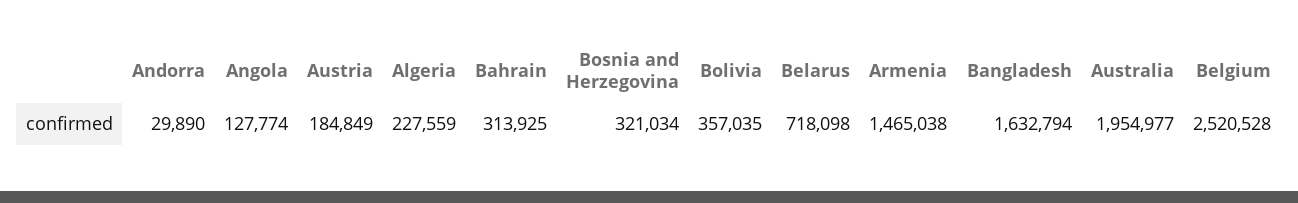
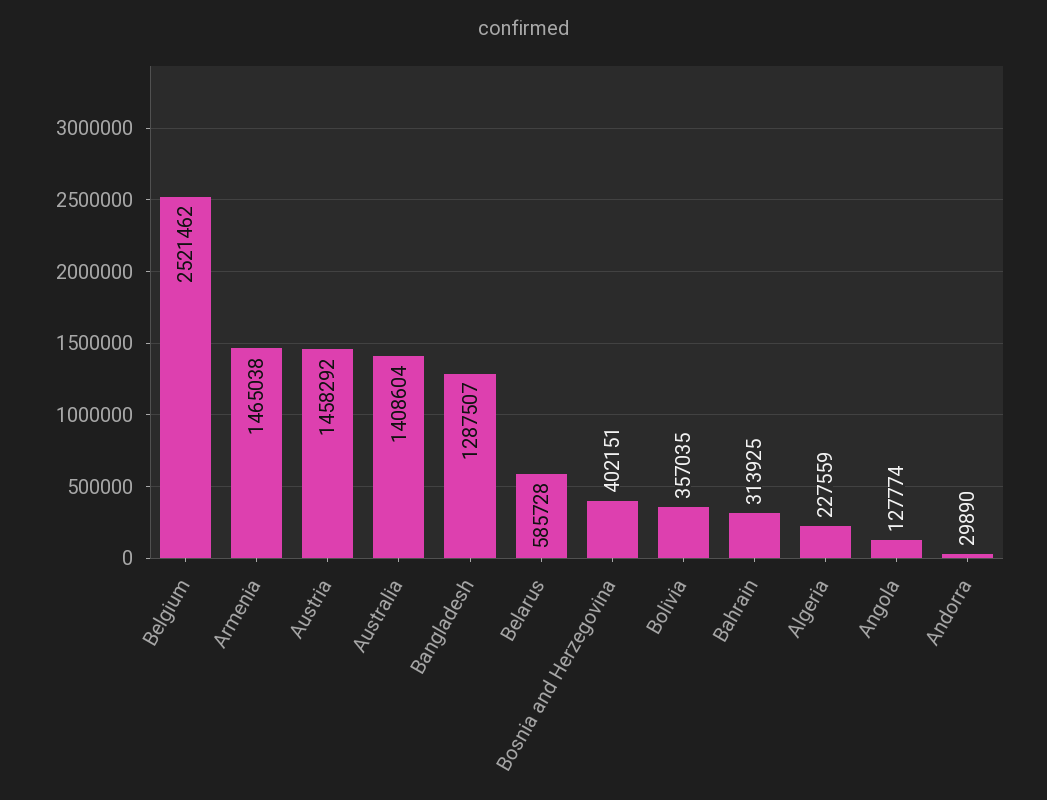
  {
    "Andorra": 29890,
    "Angola": 127774,
-   "Austria": 184849,
+   "Austria": 1458292,
    "Algeria": 227559,
    "Bahrain": 313925,
-   "Bosnia and Herzegovina": 321034,
+   "Bosnia and Herzegovina": 402151,
    "Bolivia": 357035,
-   "Belarus": 718098,
+   "Belarus": 585728,
    "Armenia": 1465038,
-   "Bangladesh": 1632794,
+   "Bangladesh": 1287507,
-   "Australia": 1954977,
+   "Australia": 1408604,
-   "Belgium": 2520528
+   "Belgium": 2521462
  }

